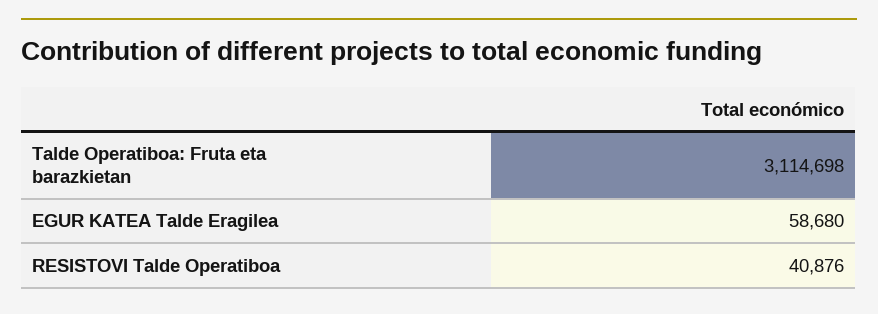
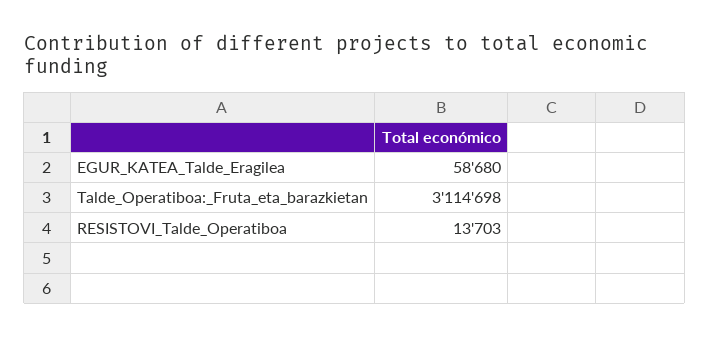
  {
    "Talde Operatiboa: Fruta eta barazkietan": 3114698,
    "EGUR KATEA Talde Eragilea": 58680,
-   "RESISTOVI Talde Operatiboa": 40876
+   "RESISTOVI Talde Operatiboa": 13703
  }

